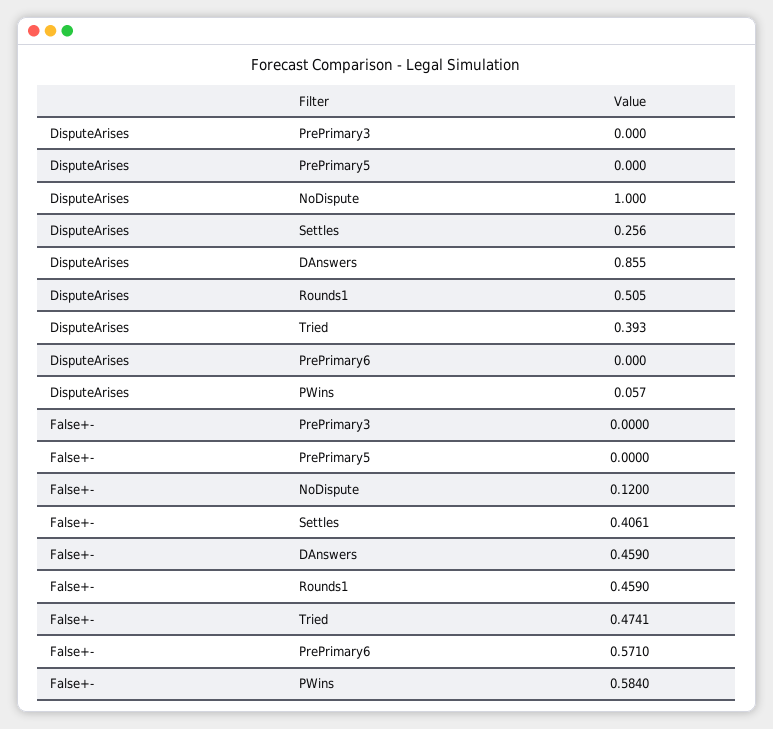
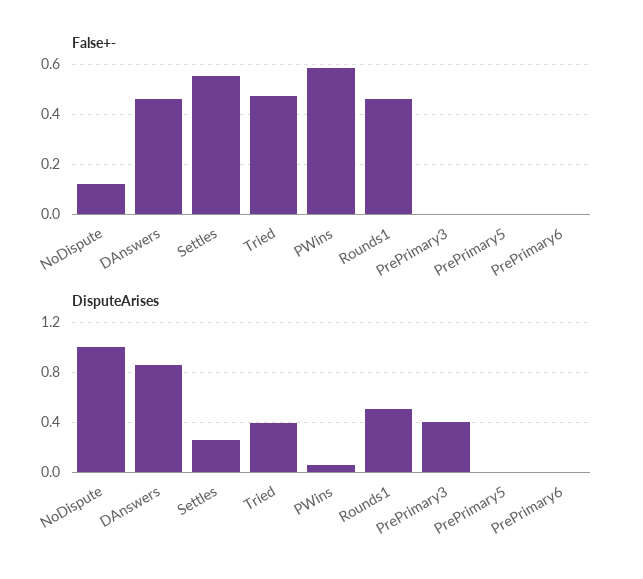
  {
    "DisputeArises": {
-     "PrePrimary3": 0,
+     "PrePrimary3": 0.4,
      "PrePrimary5": 0,
      "NoDispute": 1,
      "Settles": 0.256,
      "DAnswers": 0.855,
      "Rounds1": 0.505,
      "Tried": 0.393,
      "PrePrimary6": 0,
      "PWins": 0.057
    },
    "False+-": {
      "PrePrimary3": 0,
      "PrePrimary5": 0,
      "NoDispute": 0.12,
-     "Settles": 0.4061,
+     "Settles": 0.55,
      "DAnswers": 0.459,
      "Rounds1": 0.459,
      "Tried": 0.4741,
-     "PrePrimary6": 0.571,
+     "PrePrimary6": 0,
      "PWins": 0.584
    }
  }

